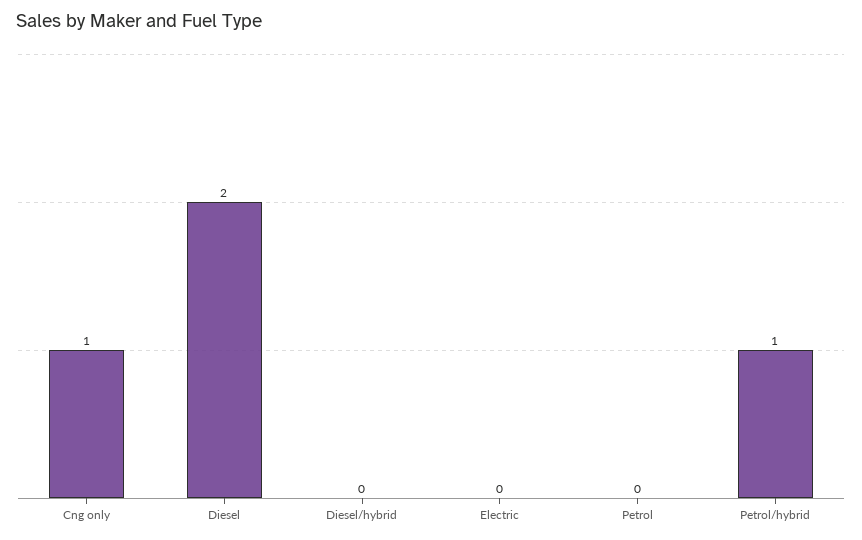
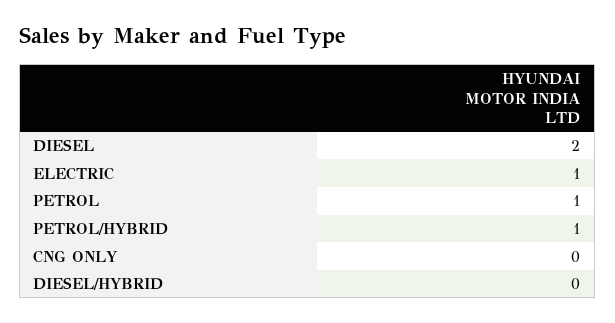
  {
-   "Cng only": 1,
+   "Cng only": 0,
    "Diesel": 2,
    "Diesel/hybrid": 0,
-   "Electric": 0,
+   "Electric": 1,
-   "Petrol": 0,
+   "Petrol": 1,
    "Petrol/hybrid": 1
  }

